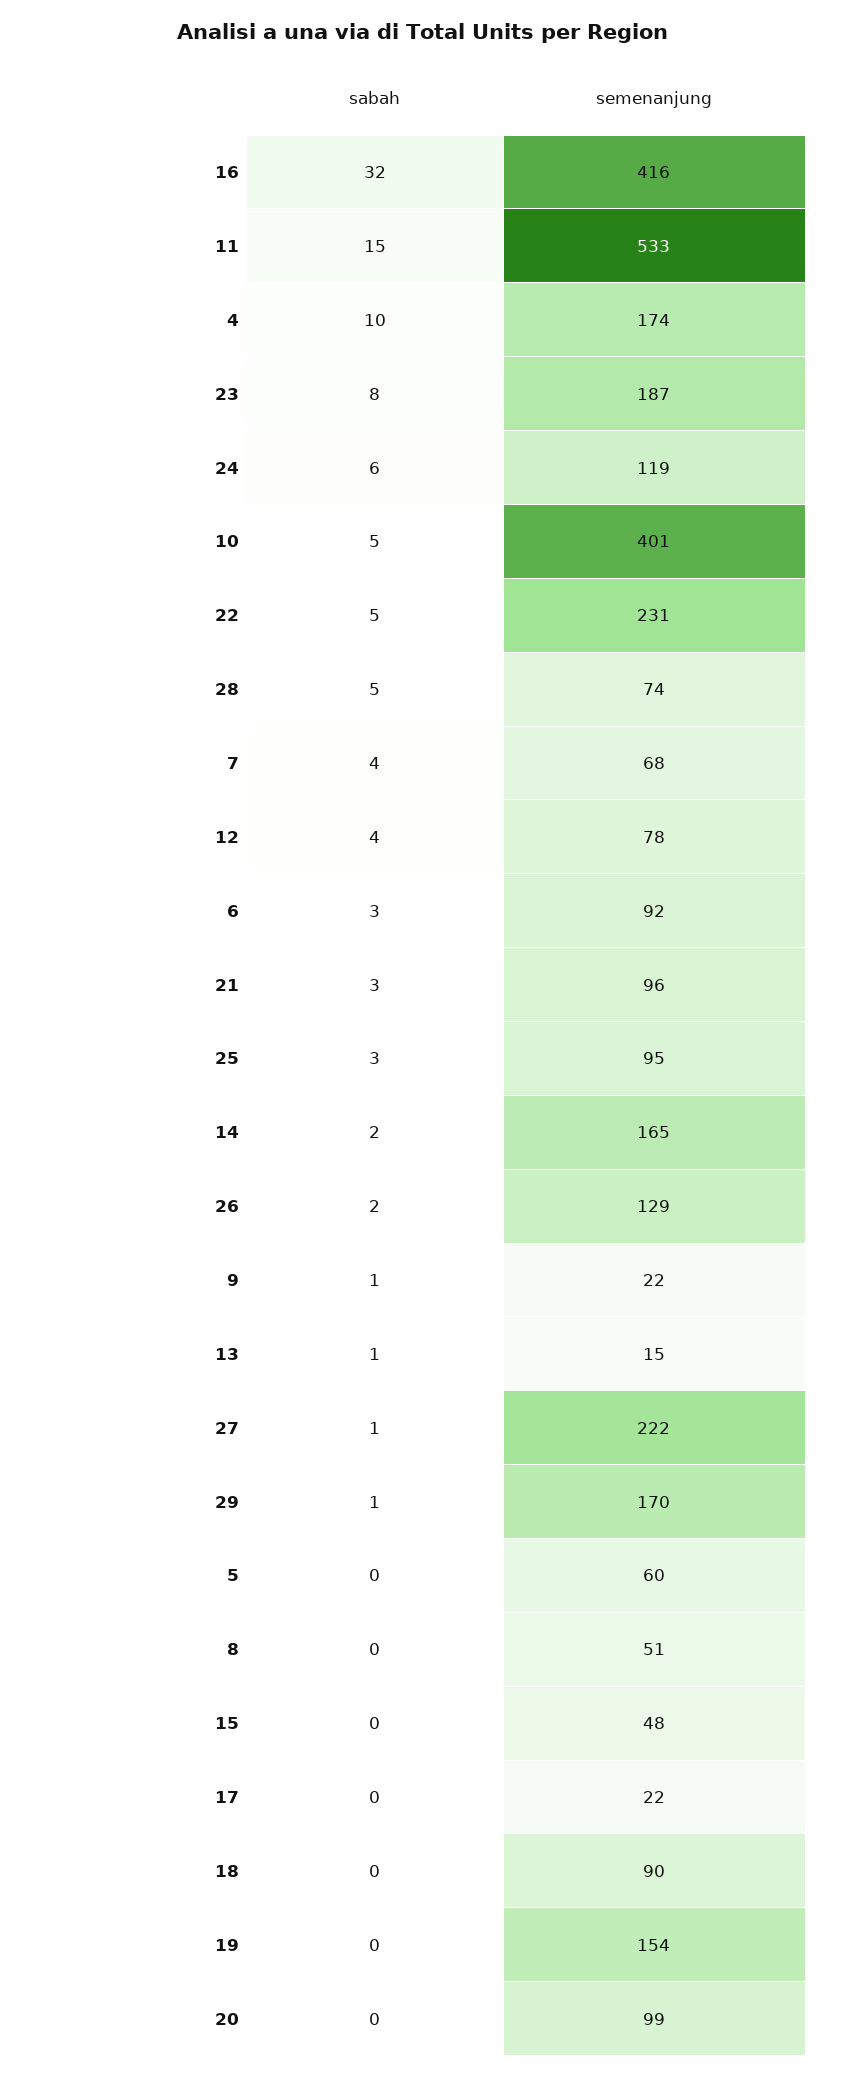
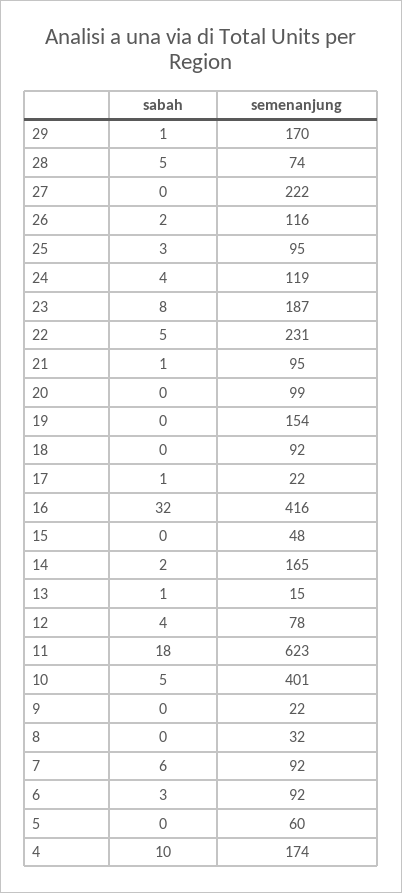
  {
    "sabah": {
      "16": 32,
-     "11": 15,
+     "11": 18,
      "4": 10,
      "23": 8,
-     "24": 6,
+     "24": 4,
      "10": 5,
      "22": 5,
      "28": 5,
-     "7": 4,
+     "7": 6,
      "12": 4,
      "6": 3,
-     "21": 3,
+     "21": 1,
      "25": 3,
      "14": 2,
      "26": 2,
-     "9": 1,
+     "9": 0,
      "13": 1,
-     "27": 1,
+     "27": 0,
      "29": 1,
      "5": 0,
      "8": 0,
      "15": 0,
-     "17": 0,
+     "17": 1,
      "18": 0,
      "19": 0,
      "20": 0
    },
    "semenanjung": {
      "16": 416,
-     "11": 533,
+     "11": 623,
      "4": 174,
      "23": 187,
      "24": 119,
      "10": 401,
      "22": 231,
      "28": 74,
-     "7": 68,
+     "7": 92,
      "12": 78,
      "6": 92,
-     "21": 96,
+     "21": 95,
      "25": 95,
      "14": 165,
-     "26": 129,
+     "26": 116,
      "9": 22,
      "13": 15,
      "27": 222,
      "29": 170,
      "5": 60,
-     "8": 51,
+     "8": 32,
      "15": 48,
      "17": 22,
-     "18": 90,
+     "18": 92,
      "19": 154,
      "20": 99
    }
  }

